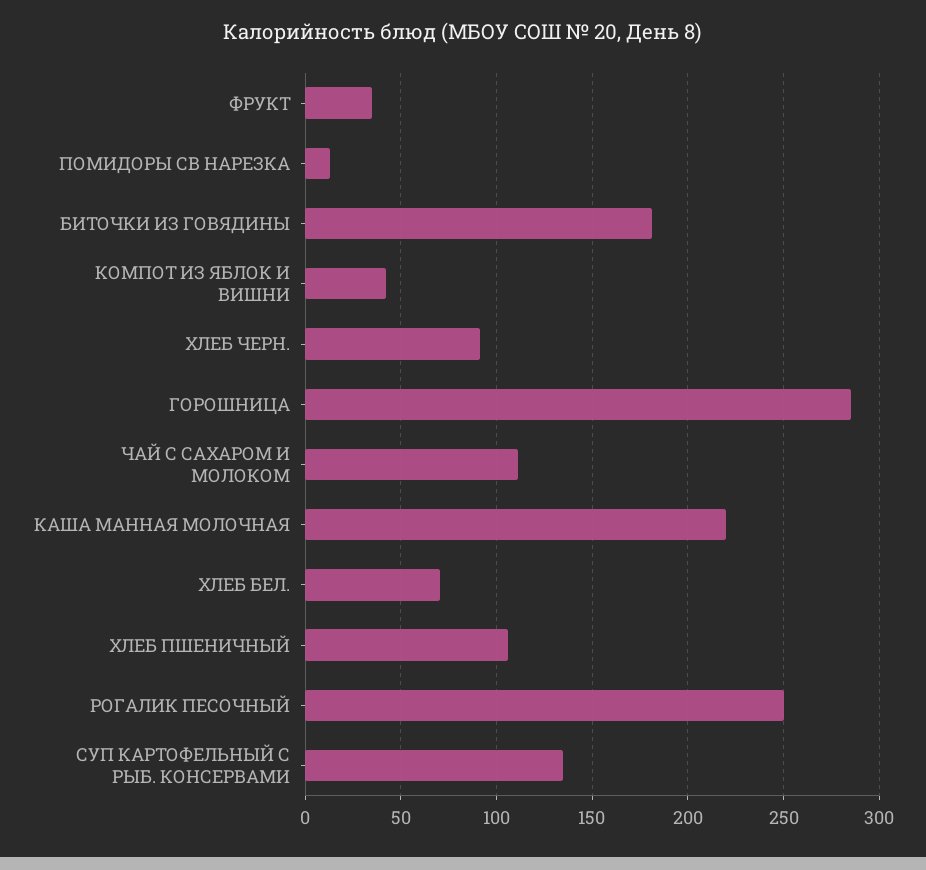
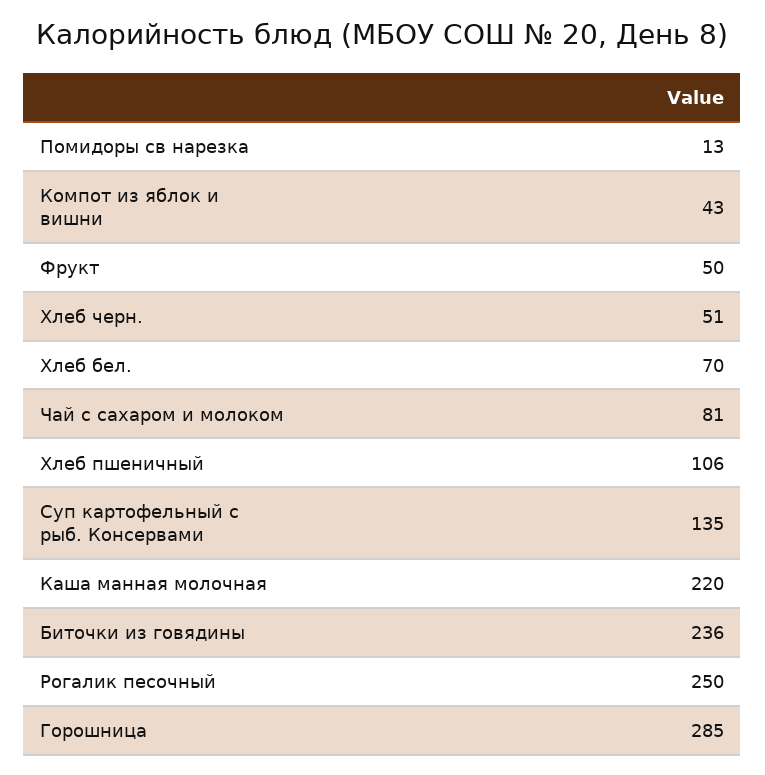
  {
-   "ФРУКТ": 35,
+   "ФРУКТ": 50,
    "ПОМИДОРЫ СВ НАРЕЗКА": 13,
-   "БИТОЧКИ ИЗ ГОВЯДИНЫ": 180,
+   "БИТОЧКИ ИЗ ГОВЯДИНЫ": 236,
    "КОМПОТ ИЗ ЯБЛОК И ВИШНИ": 43,
-   "ХЛЕБ ЧЕРН.": 90,
+   "ХЛЕБ ЧЕРН.": 51,
    "ГОРОШНИЦА": 285,
-   "ЧАЙ С САХАРОМ И МОЛОКОМ": 110,
+   "ЧАЙ С САХАРОМ И МОЛОКОМ": 81,
    "КАША МАННАЯ МОЛОЧНАЯ": 220,
    "ХЛЕБ БЕЛ.": 70,
    "ХЛЕБ ПШЕНИЧНЫЙ": 106,
    "РОГАЛИК ПЕСОЧНЫЙ": 250,
    "СУП КАРТОФЕЛЬНЫЙ С РЫБ. КОНСЕРВАМИ": 135
  }

